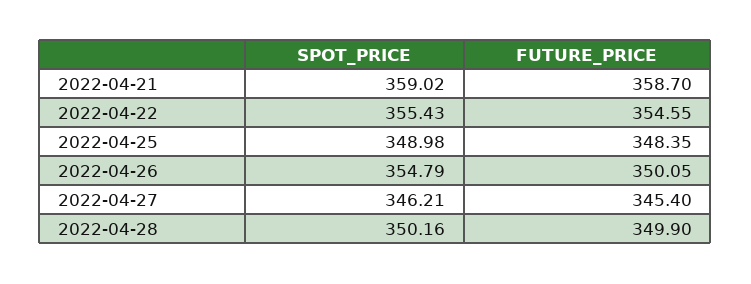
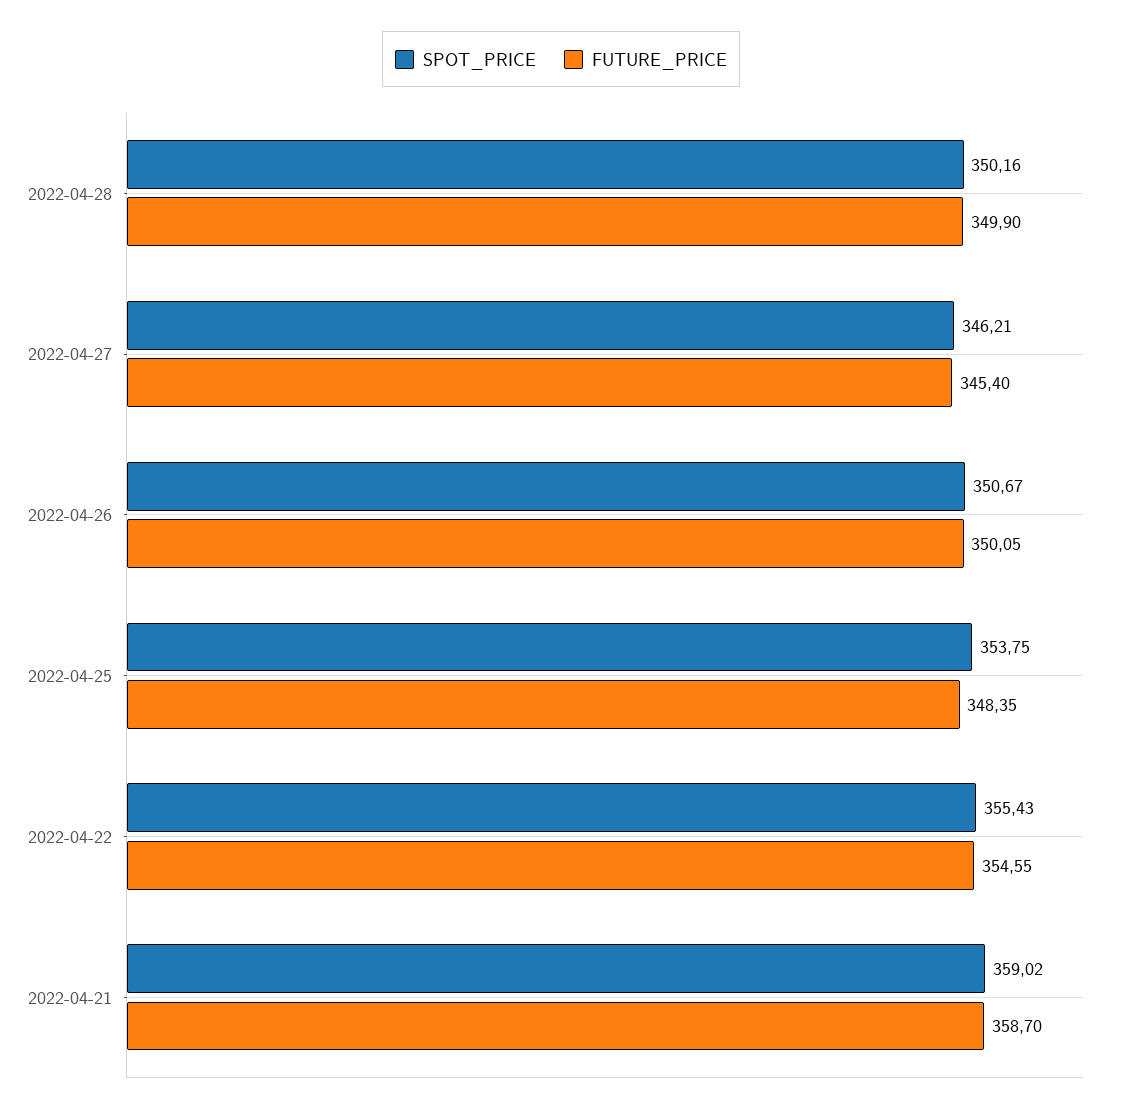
  {
    "SPOT_PRICE": {
      "2022-04-21": 359.02,
      "2022-04-22": 355.43,
-     "2022-04-25": 348.98,
+     "2022-04-25": 353.75,
-     "2022-04-26": 354.79,
+     "2022-04-26": 350.67,
      "2022-04-27": 346.21,
      "2022-04-28": 350.16
    },
    "FUTURE_PRICE": {
      "2022-04-21": 358.7,
      "2022-04-22": 354.55,
      "2022-04-25": 348.35,
      "2022-04-26": 350.05,
      "2022-04-27": 345.4,
      "2022-04-28": 349.9
    }
  }

